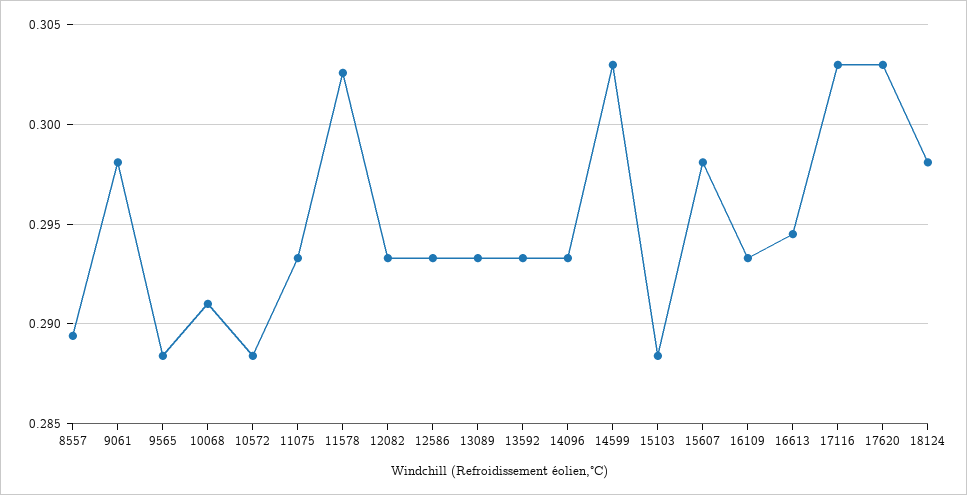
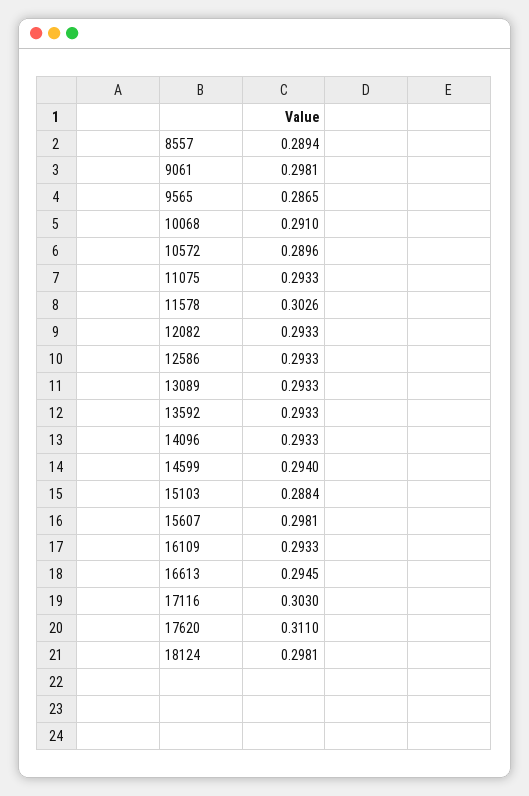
  {
    "8557": 0.2894,
    "9061": 0.2981,
-   "9565": 0.2885,
+   "9565": 0.2865,
    "10068": 0.291,
-   "10572": 0.2885,
+   "10572": 0.2896,
    "11075": 0.2933,
    "11578": 0.3026,
    "12082": 0.2933,
    "12586": 0.2933,
    "13089": 0.2933,
    "13592": 0.2933,
    "14096": 0.2933,
-   "14599": 0.303,
+   "14599": 0.294,
    "15103": 0.2884,
    "15607": 0.2981,
    "16109": 0.2933,
    "16613": 0.2945,
    "17116": 0.303,
-   "17620": 0.303,
+   "17620": 0.311,
    "18124": 0.2981
  }

